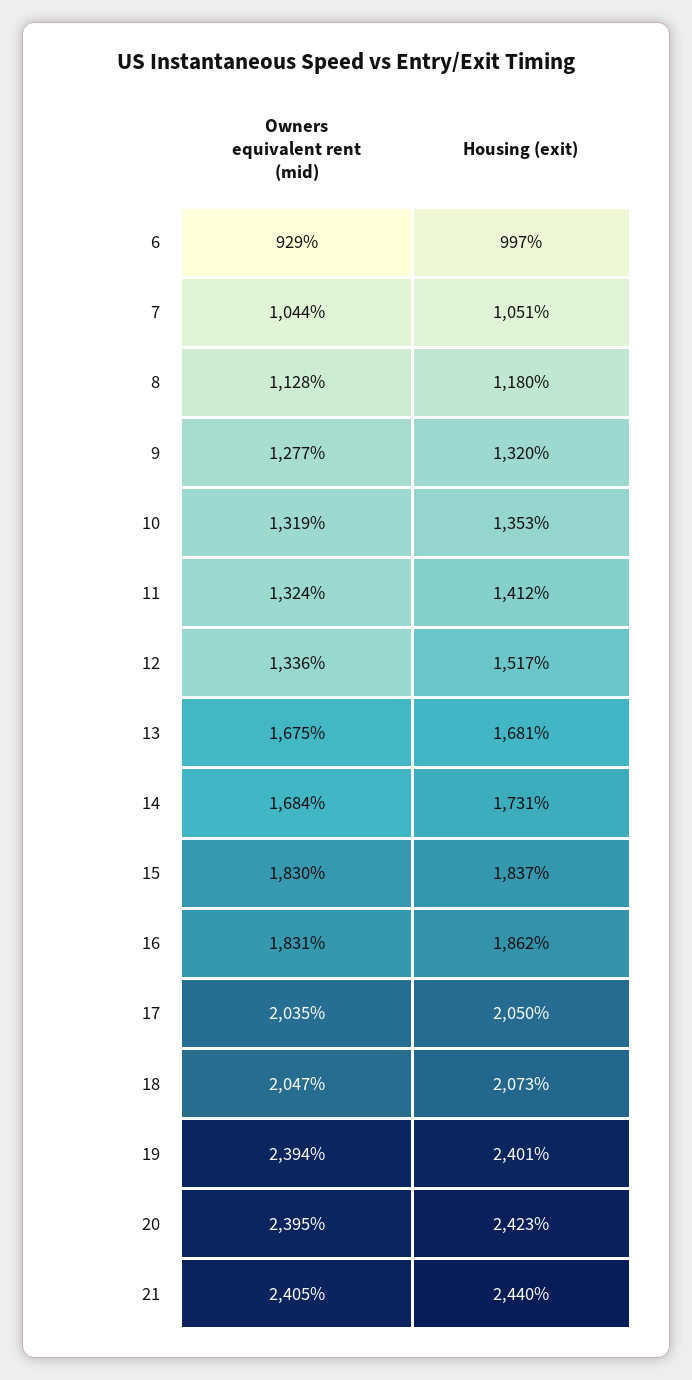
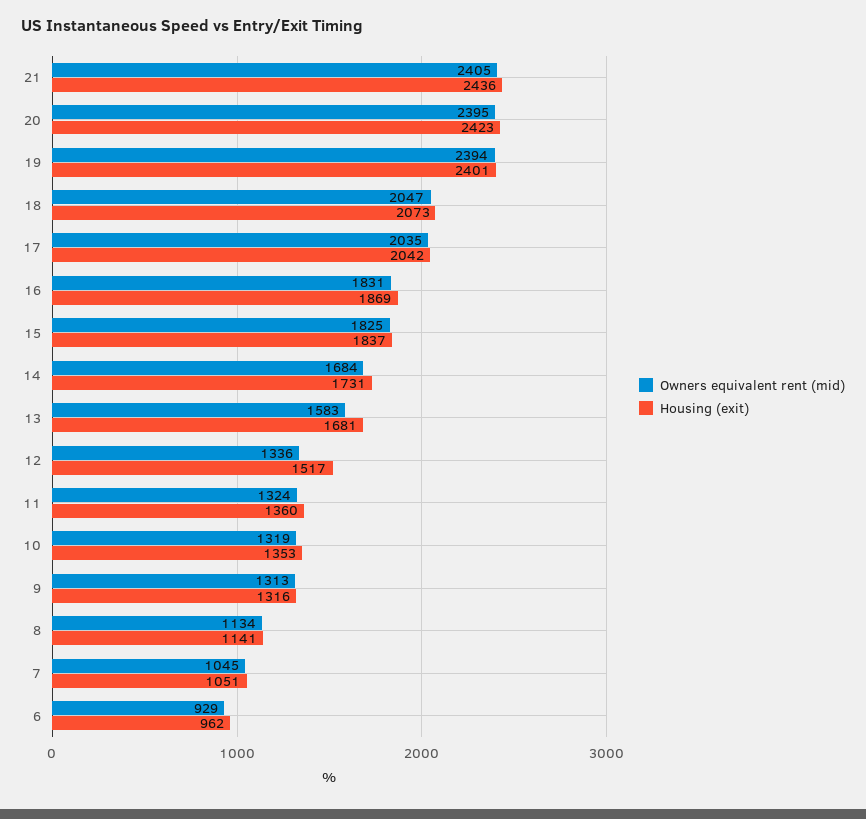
  {
    "Owners equivalent rent (mid)": {
      "6": 929,
-     "7": 1044,
+     "7": 1045,
-     "8": 1128,
+     "8": 1134,
-     "9": 1277,
+     "9": 1313,
      "10": 1319,
      "11": 1324,
      "12": 1336,
-     "13": 1675,
+     "13": 1583,
      "14": 1684,
-     "15": 1830,
+     "15": 1825,
      "16": 1831,
      "17": 2035,
      "18": 2047,
      "19": 2394,
      "20": 2395,
      "21": 2405
    },
    "Housing (exit)": {
-     "6": 997,
+     "6": 962,
      "7": 1051,
-     "8": 1180,
+     "8": 1141,
-     "9": 1320,
+     "9": 1316,
      "10": 1353,
-     "11": 1412,
+     "11": 1360,
      "12": 1517,
      "13": 1681,
      "14": 1731,
      "15": 1837,
-     "16": 1862,
+     "16": 1869,
-     "17": 2050,
+     "17": 2042,
      "18": 2073,
      "19": 2401,
      "20": 2423,
-     "21": 2440
+     "21": 2436
    }
  }

